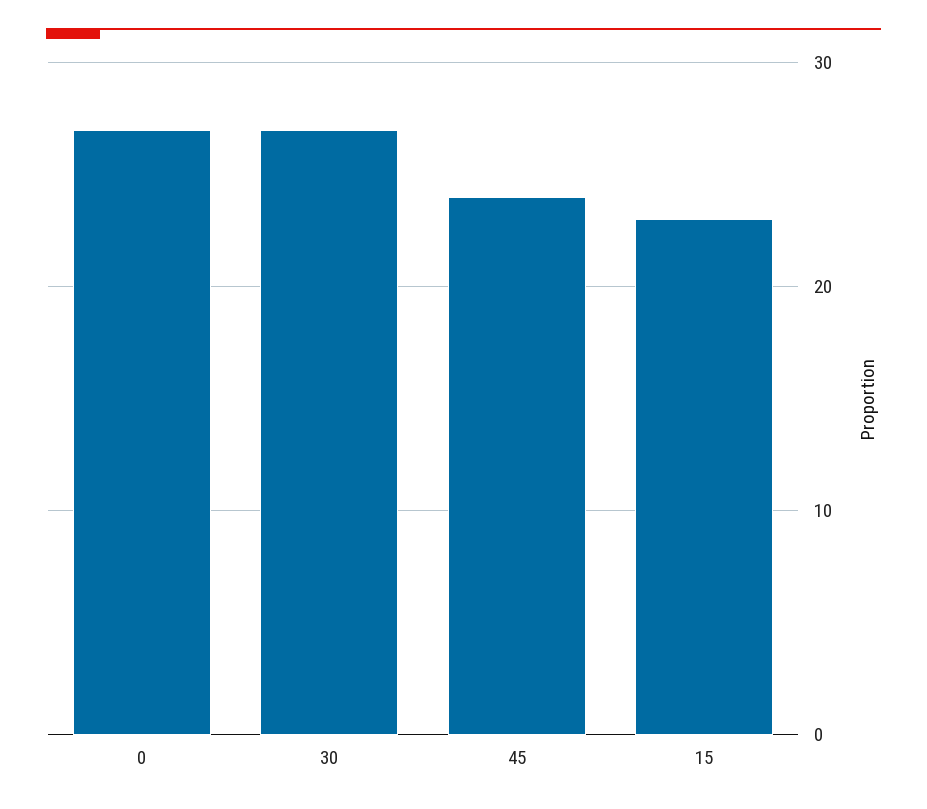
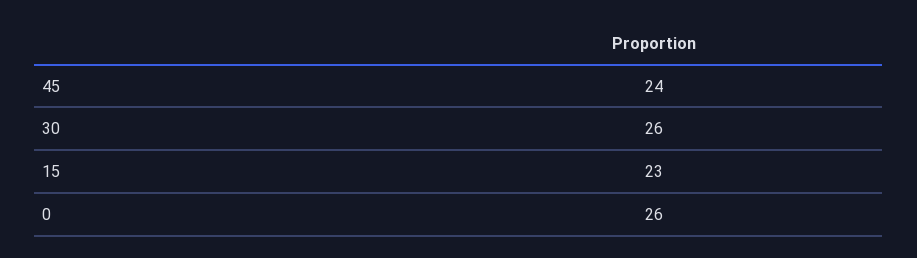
  {
-   "0": 27,
+   "0": 26,
-   "30": 27,
+   "30": 26,
    "45": 24,
    "15": 23
  }

